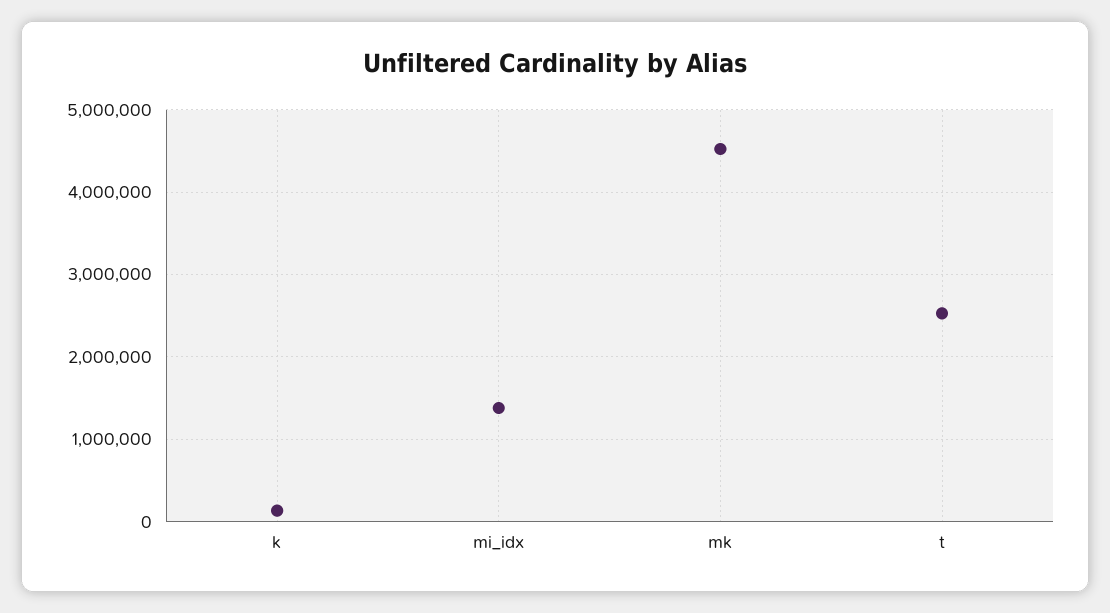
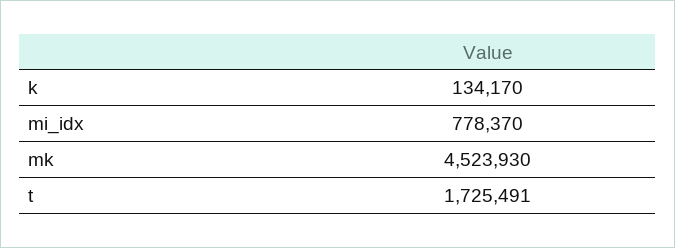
  {
    "k": 134170,
-   "mi_idx": 1400000,
+   "mi_idx": 778370,
    "mk": 4523930,
-   "t": 2500000
+   "t": 1725491
  }

